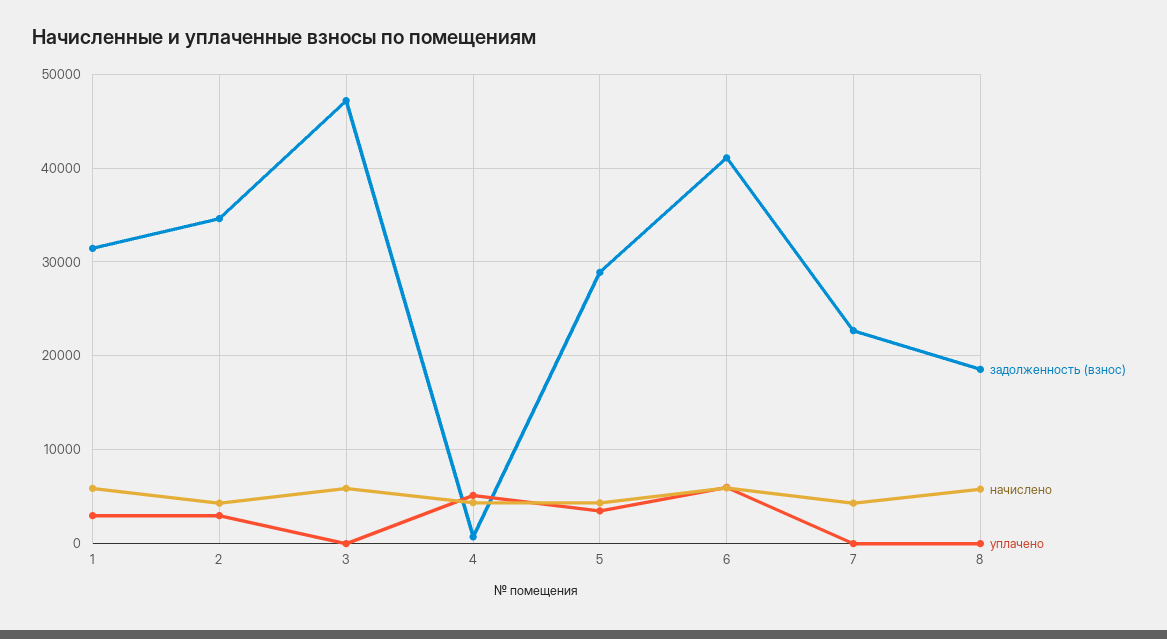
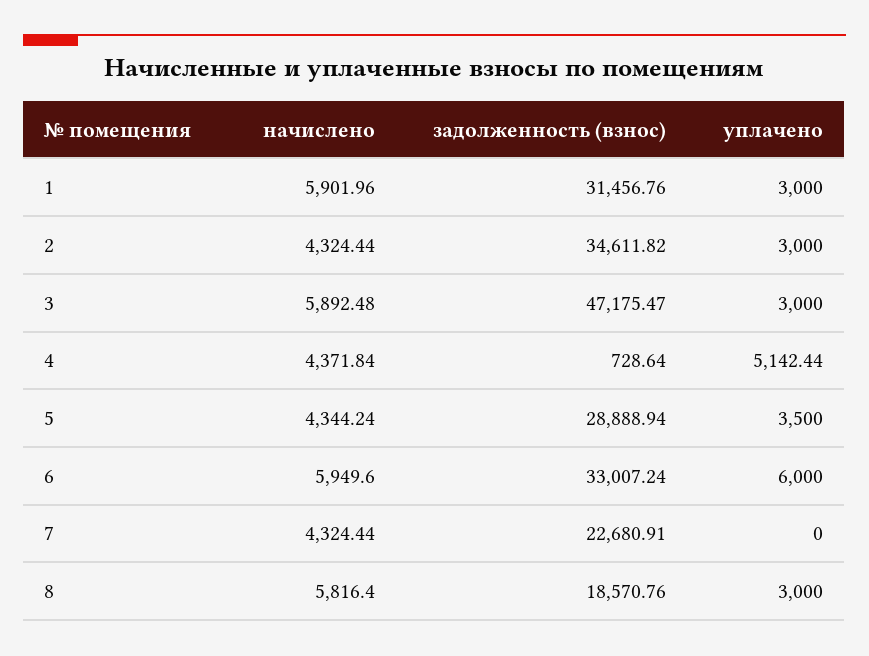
  {
    "задолженность (взнос)": {
      "1": 31456.76,
      "2": 34611.82,
      "3": 47175.47,
      "4": 728.64,
      "5": 28888.94,
-     "6": 41000,
+     "6": 33007.24,
      "7": 22680.91,
      "8": 18570.76
    },
    "начислено": {
      "1": 5901.96,
      "2": 4324.44,
      "3": 5892.48,
      "4": 4371.84,
      "5": 4344.24,
      "6": 5949.6,
      "7": 4324.44,
      "8": 5816.4
    },
    "уплачено": {
      "1": 3000,
      "2": 3000,
-     "3": 0,
+     "3": 3000,
      "4": 5142.44,
      "5": 3500,
      "6": 6000,
      "7": 0,
-     "8": 0
+     "8": 3000
    }
  }

